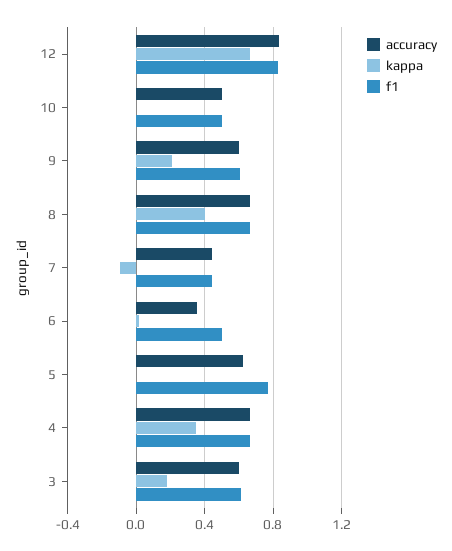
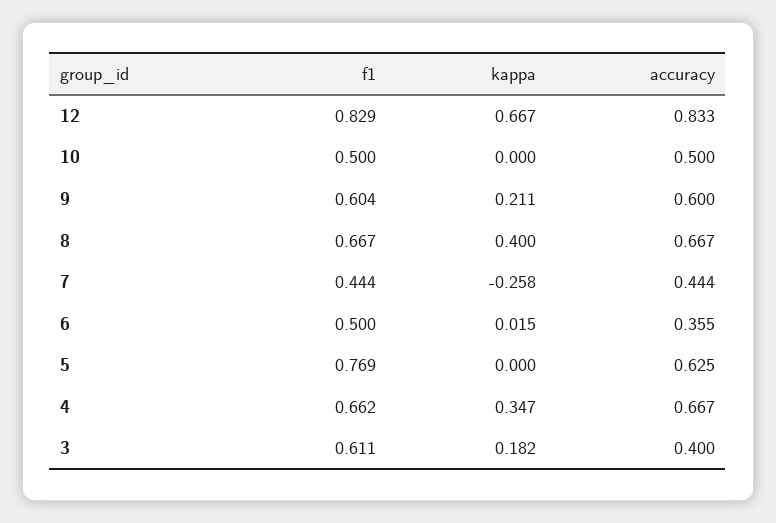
  {
    "accuracy": {
      "12": 0.833,
      "10": 0.5,
      "9": 0.6,
      "8": 0.667,
      "7": 0.444,
      "6": 0.355,
      "5": 0.625,
      "4": 0.667,
-     "3": 0.6
+     "3": 0.4
    },
    "kappa": {
      "12": 0.667,
      "10": 0,
      "9": 0.211,
      "8": 0.4,
-     "7": -0.1,
+     "7": -0.258,
      "6": 0.015,
      "5": 0,
      "4": 0.347,
      "3": 0.182
    },
    "f1": {
      "12": 0.829,
      "10": 0.5,
      "9": 0.604,
      "8": 0.667,
      "7": 0.444,
      "6": 0.5,
      "5": 0.769,
      "4": 0.662,
      "3": 0.611
    }
  }

